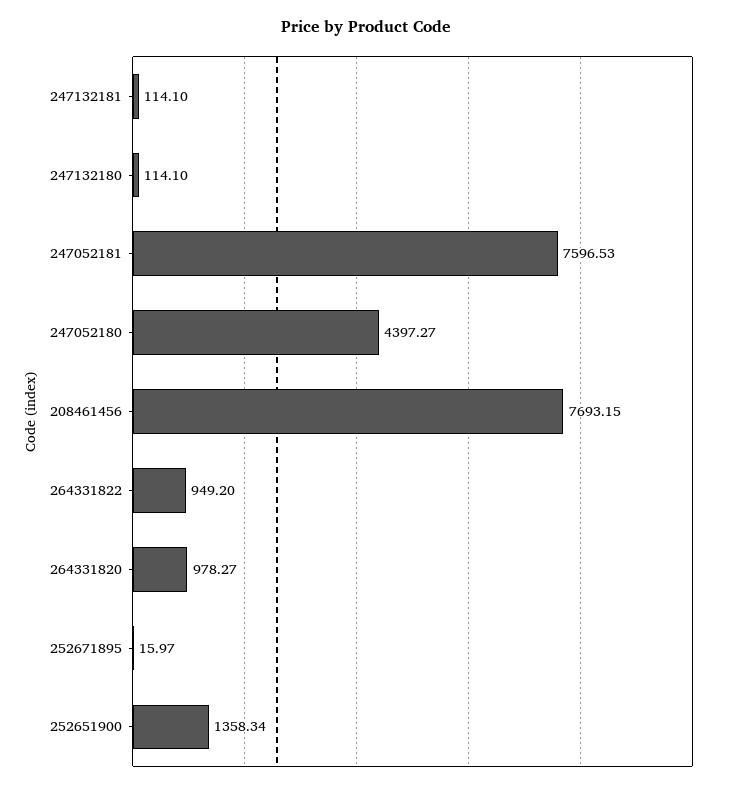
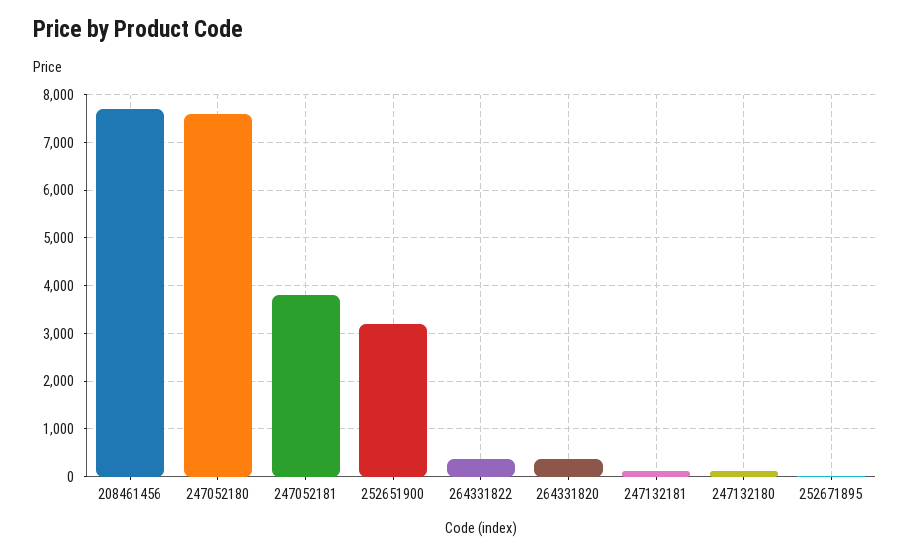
  {
    "247132181": 114.1,
    "247132180": 114.1,
-   "247052181": 7596.53,
+   "247052181": 3800,
-   "247052180": 4397.27,
+   "247052180": 7600,
    "208461456": 7693.15,
-   "264331822": 949.2,
+   "264331822": 400,
-   "264331820": 978.27,
+   "264331820": 400,
    "252671895": 15.97,
-   "252651900": 1358.34
+   "252651900": 3200
  }

